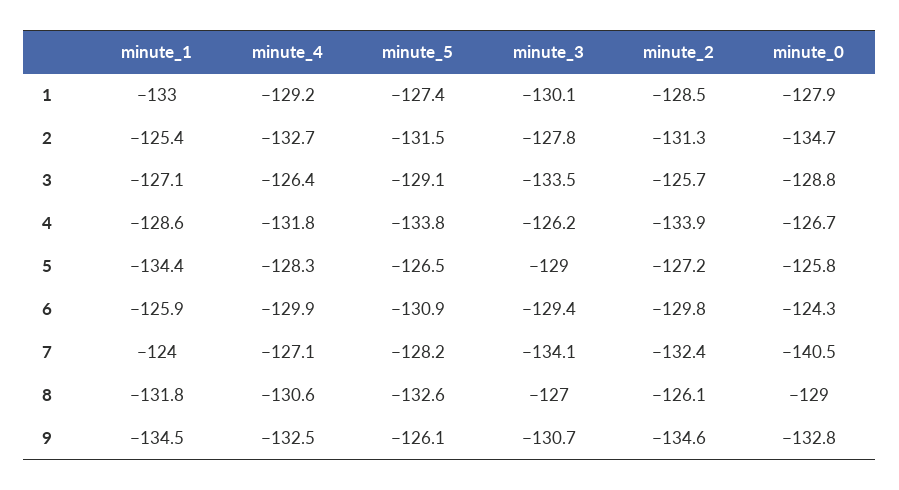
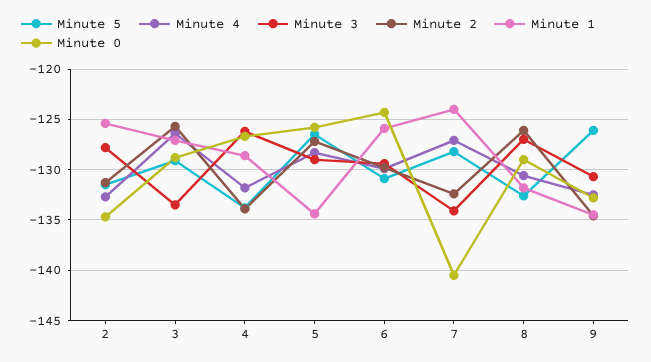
  {
    "minute_1": {
-     "1": -133,
      "2": -125.4,
      "3": -127.1,
      "4": -128.6,
      "5": -134.4,
      "6": -125.9,
      "7": -124,
      "8": -131.8,
      "9": -134.5
    },
    "minute_4": {
-     "1": -129.2,
      "2": -132.7,
      "3": -126.4,
      "4": -131.8,
      "5": -128.3,
      "6": -129.9,
      "7": -127.1,
      "8": -130.6,
      "9": -132.5
    },
    "minute_5": {
-     "1": -127.4,
      "2": -131.5,
      "3": -129.1,
      "4": -133.8,
      "5": -126.5,
      "6": -130.9,
      "7": -128.2,
      "8": -132.6,
      "9": -126.1
    },
    "minute_3": {
-     "1": -130.1,
      "2": -127.8,
      "3": -133.5,
      "4": -126.2,
      "5": -129,
      "6": -129.4,
      "7": -134.1,
      "8": -127,
      "9": -130.7
    },
    "minute_2": {
-     "1": -128.5,
      "2": -131.3,
      "3": -125.7,
      "4": -133.9,
      "5": -127.2,
      "6": -129.8,
      "7": -132.4,
      "8": -126.1,
      "9": -134.6
    },
    "minute_0": {
-     "1": -127.9,
      "2": -134.7,
      "3": -128.8,
      "4": -126.7,
      "5": -125.8,
      "6": -124.3,
      "7": -140.5,
      "8": -129,
      "9": -132.8
    }
  }

